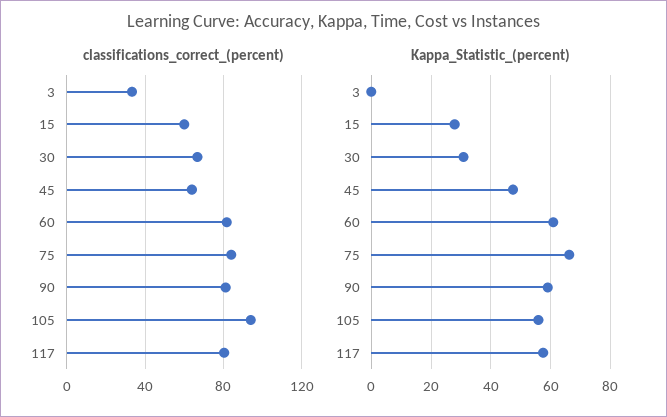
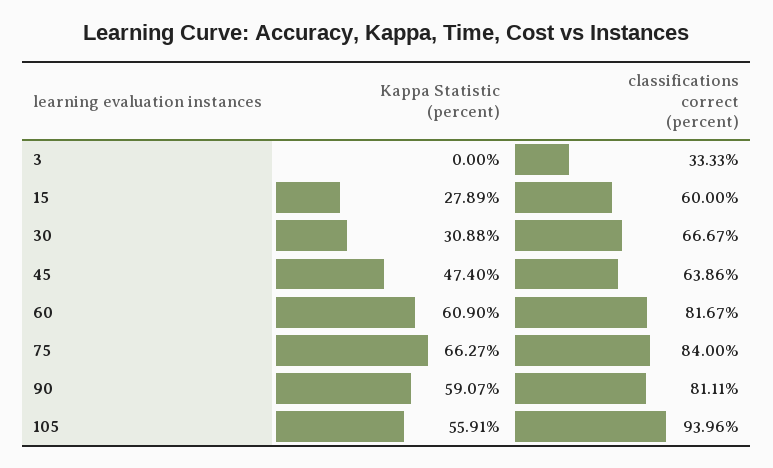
  {
    "classifications_correct_(percent)": {
      "3": 33.33,
      "15": 60,
      "30": 66.67,
      "45": 63.86,
      "60": 81.67,
      "75": 84,
      "90": 81.11,
-     "105": 93.96,
+     "105": 93.96
-     "117": 80
    },
    "Kappa_Statistic_(percent)": {
      "3": 0,
      "15": 27.89,
      "30": 30.88,
      "45": 47.4,
      "60": 60.9,
      "75": 66.27,
      "90": 59.07,
-     "105": 55.91,
+     "105": 55.91
-     "117": 57.5
    }
  }

